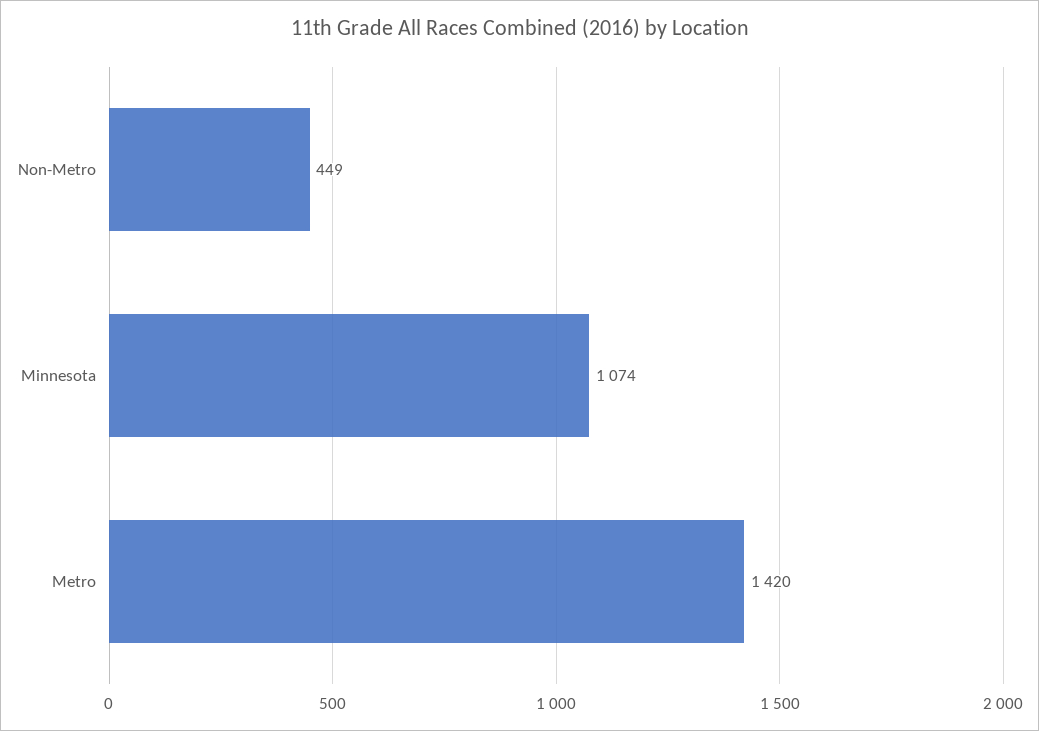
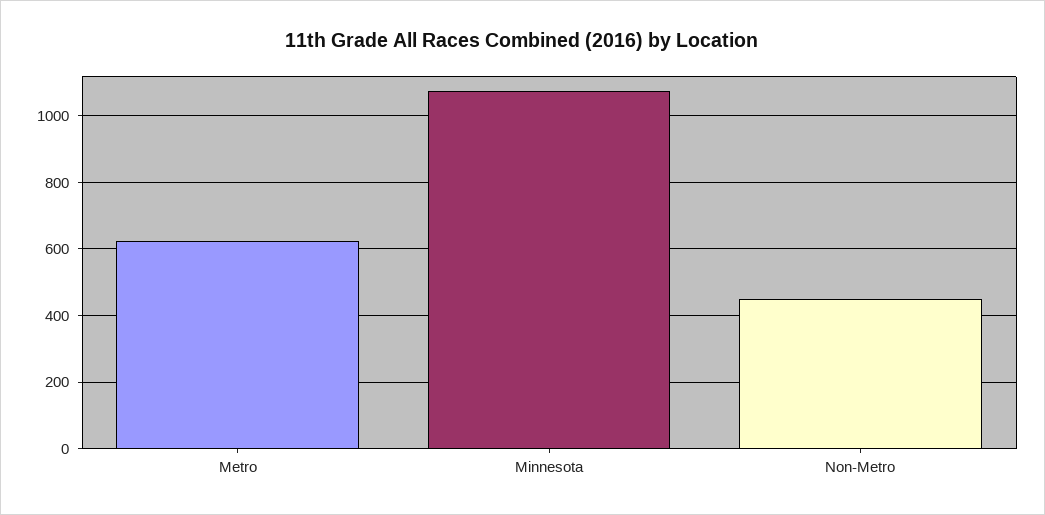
  {
    "Non-Metro": 449,
    "Minnesota": 1074,
-   "Metro": 1420
+   "Metro": 620
  }

